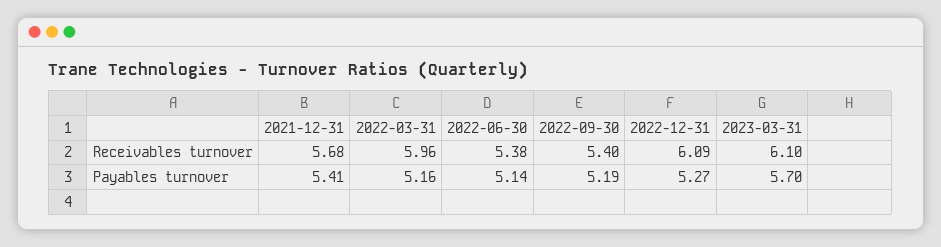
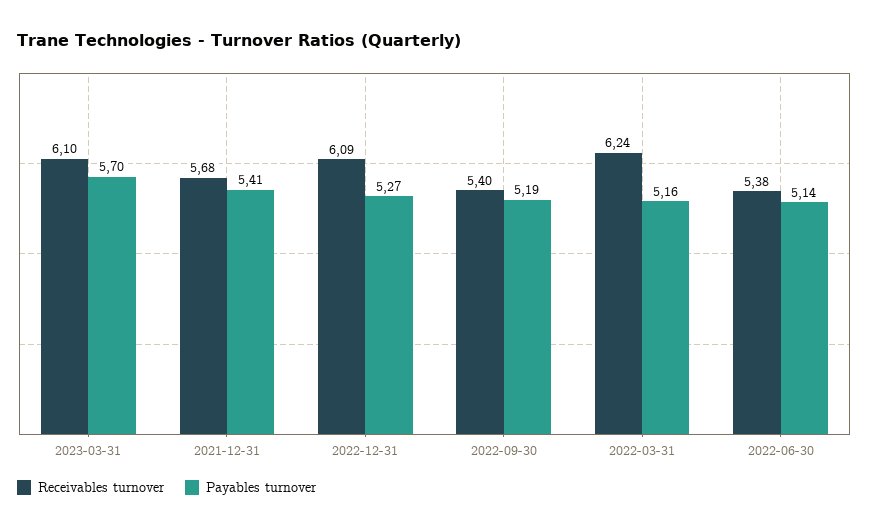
  {
    "Receivables turnover": {
      "2021-12-31": 5.68,
-     "2022-03-31": 5.96,
+     "2022-03-31": 6.24,
      "2022-06-30": 5.38,
      "2022-09-30": 5.4,
      "2022-12-31": 6.09,
      "2023-03-31": 6.1
    },
    "Payables turnover": {
      "2021-12-31": 5.41,
      "2022-03-31": 5.16,
      "2022-06-30": 5.14,
      "2022-09-30": 5.19,
      "2022-12-31": 5.27,
      "2023-03-31": 5.7
    }
  }

